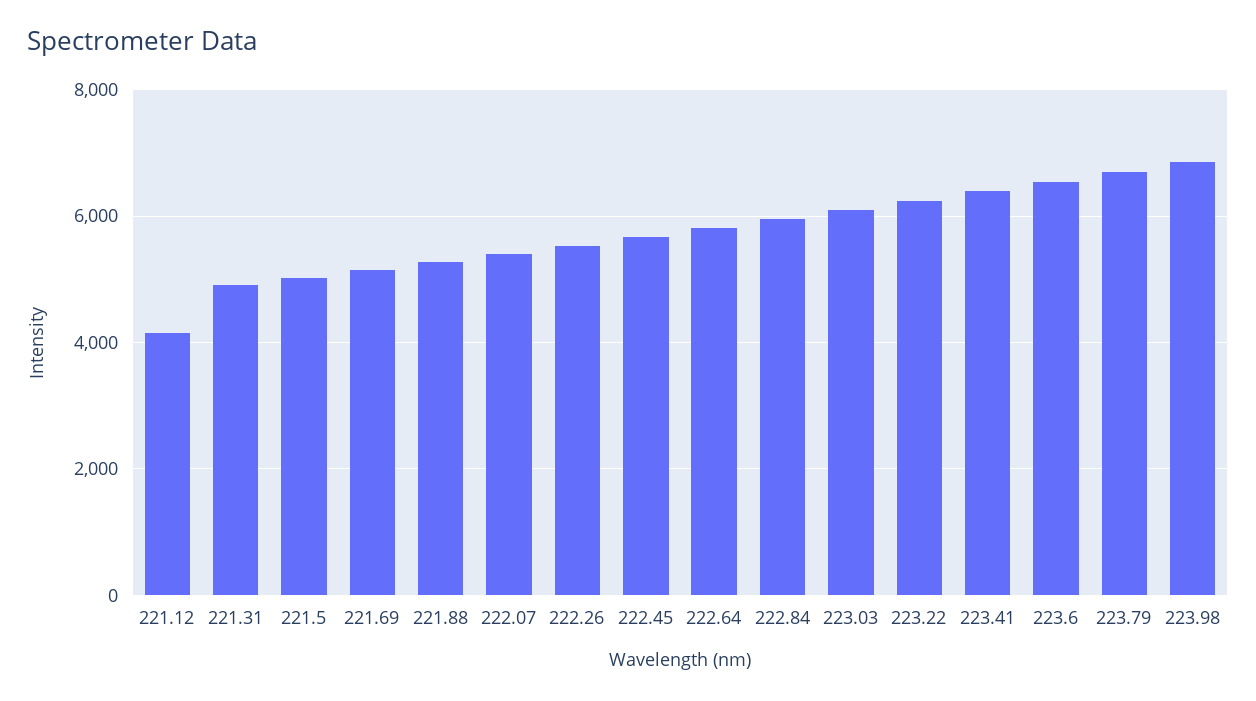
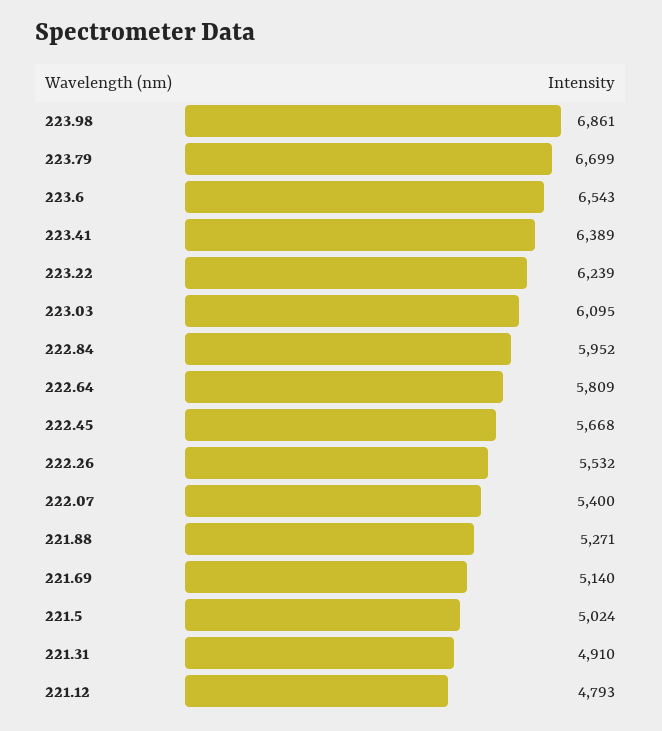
  {
-   "221.12": 4200,
+   "221.12": 4793,
    "221.31": 4910,
    "221.5": 5024,
    "221.69": 5140,
    "221.88": 5271,
    "222.07": 5400,
    "222.26": 5532,
    "222.45": 5668,
    "222.64": 5809,
    "222.84": 5952,
    "223.03": 6095,
    "223.22": 6239,
    "223.41": 6389,
    "223.6": 6543,
    "223.79": 6699,
    "223.98": 6861
  }

